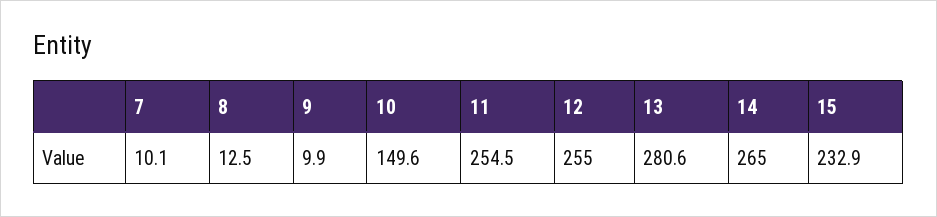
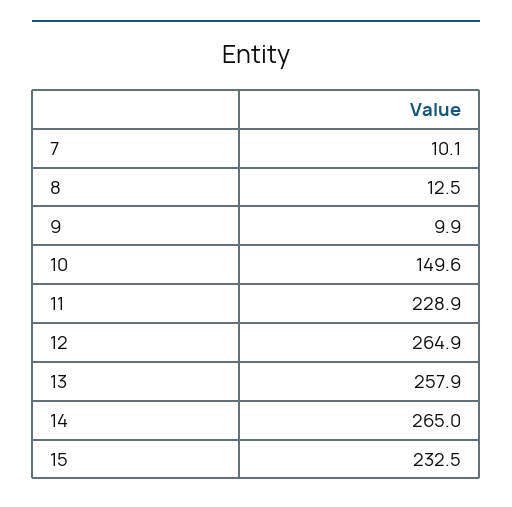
  {
    "7": 10.1,
    "8": 12.5,
    "9": 9.9,
    "10": 149.6,
-   "11": 254.5,
+   "11": 228.9,
-   "12": 255,
+   "12": 264.9,
-   "13": 280.6,
+   "13": 257.9,
    "14": 265,
-   "15": 232.9
+   "15": 232.5
  }

